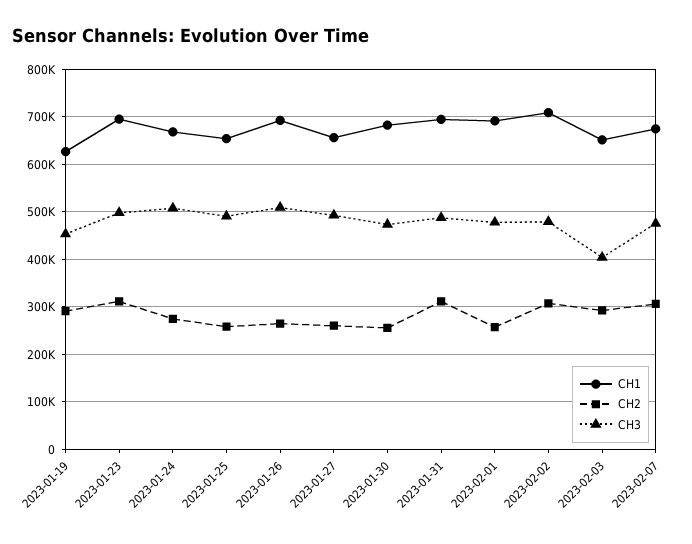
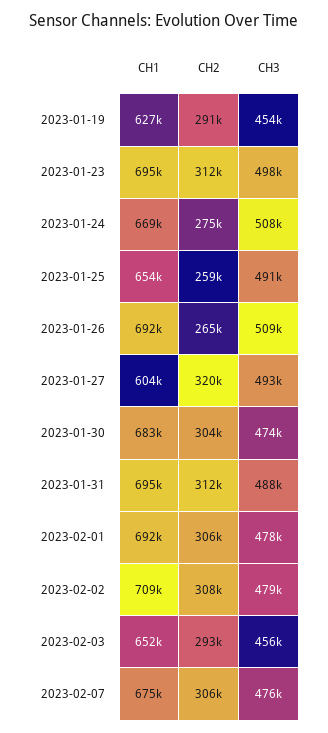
  {
    "CH1": {
      "2023-01-19": 627000,
      "2023-01-23": 695000,
      "2023-01-24": 669000,
      "2023-01-25": 654000,
      "2023-01-26": 692000,
-     "2023-01-27": 660000,
+     "2023-01-27": 604000,
      "2023-01-30": 683000,
      "2023-01-31": 695000,
      "2023-02-01": 692000,
      "2023-02-02": 709000,
      "2023-02-03": 652000,
      "2023-02-07": 675000
    },
    "CH2": {
      "2023-01-19": 291000,
      "2023-01-23": 312000,
      "2023-01-24": 275000,
      "2023-01-25": 259000,
      "2023-01-26": 265000,
-     "2023-01-27": 260000,
+     "2023-01-27": 320000,
-     "2023-01-30": 260000,
+     "2023-01-30": 304000,
      "2023-01-31": 312000,
-     "2023-02-01": 260000,
+     "2023-02-01": 306000,
      "2023-02-02": 308000,
      "2023-02-03": 293000,
      "2023-02-07": 306000
    },
    "CH3": {
      "2023-01-19": 454000,
      "2023-01-23": 498000,
      "2023-01-24": 508000,
      "2023-01-25": 491000,
      "2023-01-26": 509000,
      "2023-01-27": 493000,
      "2023-01-30": 474000,
      "2023-01-31": 488000,
      "2023-02-01": 478000,
      "2023-02-02": 479000,
-     "2023-02-03": 400000,
+     "2023-02-03": 456000,
      "2023-02-07": 476000
    }
  }

